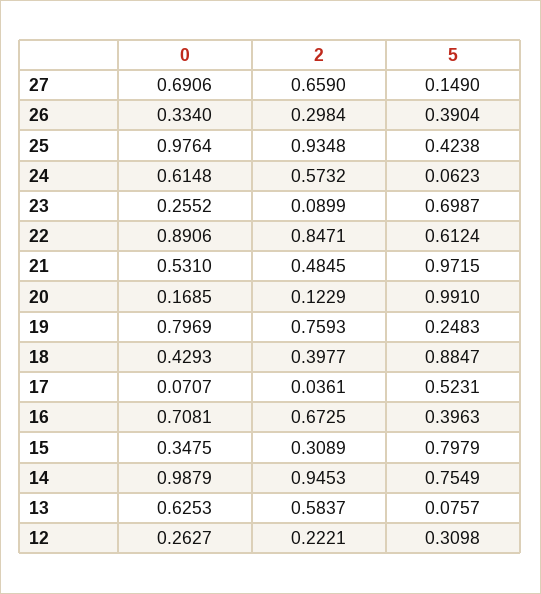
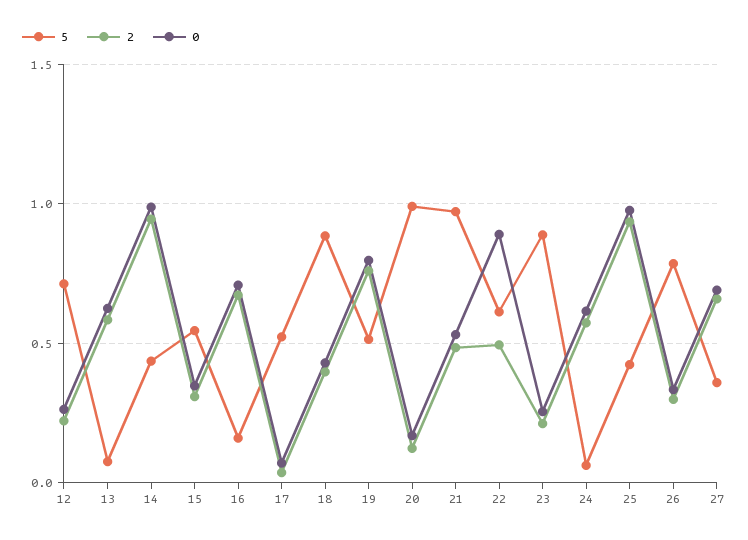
  {
    "0": {
      "27": 0.6906,
      "26": 0.334,
      "25": 0.9764,
      "24": 0.6148,
      "23": 0.2552,
      "22": 0.8906,
      "21": 0.531,
      "20": 0.1685,
      "19": 0.7969,
      "18": 0.4293,
      "17": 0.0707,
      "16": 0.7081,
      "15": 0.3475,
      "14": 0.9879,
      "13": 0.6253,
      "12": 0.2627
    },
    "2": {
      "27": 0.659,
      "26": 0.2984,
      "25": 0.9348,
      "24": 0.5732,
-     "23": 0.0899,
+     "23": 0.2,
-     "22": 0.8471,
+     "22": 0.5,
      "21": 0.4845,
      "20": 0.1229,
      "19": 0.7593,
      "18": 0.3977,
      "17": 0.0361,
      "16": 0.6725,
      "15": 0.3089,
      "14": 0.9453,
      "13": 0.5837,
      "12": 0.2221
    },
    "5": {
-     "27": 0.149,
+     "27": 0.35,
-     "26": 0.3904,
+     "26": 0.8,
      "25": 0.4238,
      "24": 0.0623,
-     "23": 0.6987,
+     "23": 0.9,
      "22": 0.6124,
      "21": 0.9715,
      "20": 0.991,
-     "19": 0.2483,
+     "19": 0.5,
      "18": 0.8847,
      "17": 0.5231,
-     "16": 0.3963,
+     "16": 0.15,
-     "15": 0.7979,
+     "15": 0.55,
-     "14": 0.7549,
+     "14": 0.45,
      "13": 0.0757,
-     "12": 0.3098
+     "12": 0.7
    }
  }

